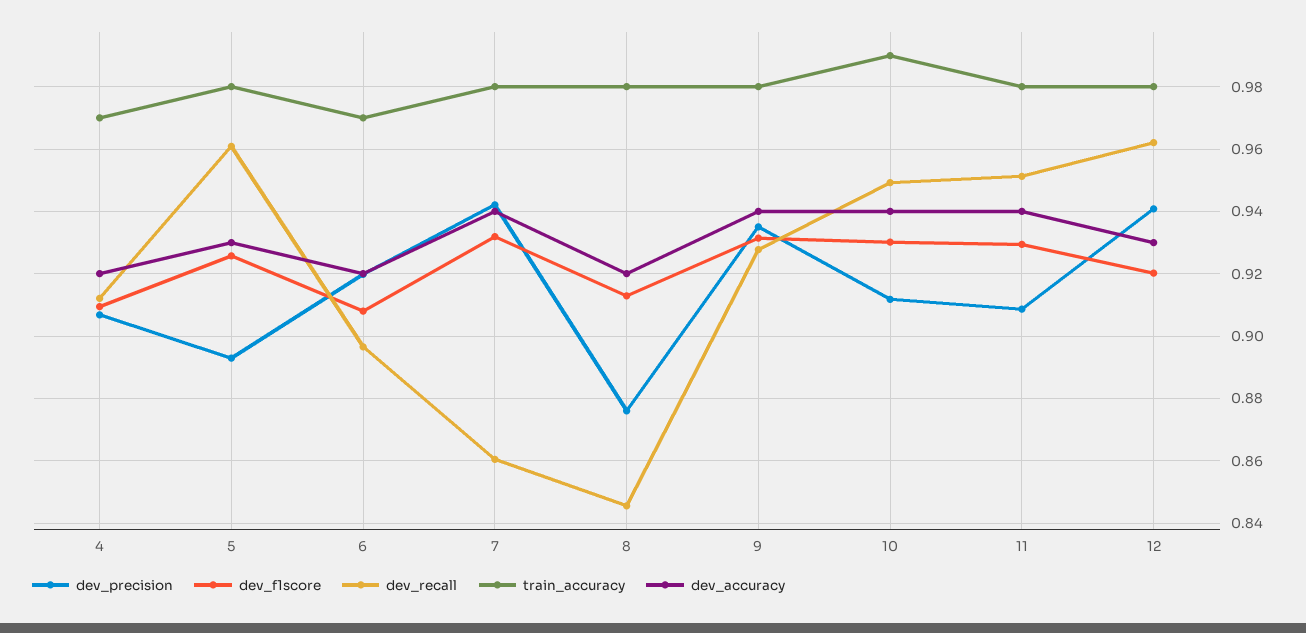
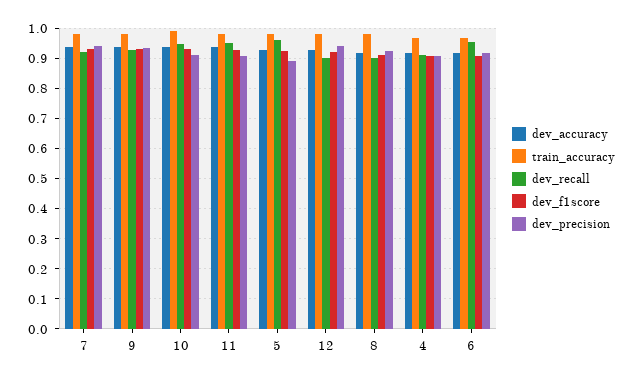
  {
    "dev_precision": {
      "4": 0.906,
      "5": 0.892,
      "6": 0.92,
      "7": 0.942,
-     "8": 0.876,
+     "8": 0.92,
      "9": 0.936,
      "10": 0.912,
      "11": 0.908,
      "12": 0.94
    },
    "dev_f1score": {
      "4": 0.91,
      "5": 0.926,
      "6": 0.908,
      "7": 0.932,
      "8": 0.912,
      "9": 0.932,
      "10": 0.93,
      "11": 0.93,
      "12": 0.92
    },
    "dev_recall": {
      "4": 0.912,
      "5": 0.96,
-     "6": 0.896,
+     "6": 0.96,
-     "7": 0.86,
+     "7": 0.92,
-     "8": 0.846,
+     "8": 0.9,
      "9": 0.928,
      "10": 0.95,
      "11": 0.952,
-     "12": 0.962
+     "12": 0.9
    },
    "train_accuracy": {
      "4": 0.97,
      "5": 0.98,
      "6": 0.97,
      "7": 0.98,
      "8": 0.98,
      "9": 0.98,
      "10": 0.99,
      "11": 0.98,
      "12": 0.98
    },
    "dev_accuracy": {
      "4": 0.92,
      "5": 0.93,
      "6": 0.92,
      "7": 0.94,
      "8": 0.92,
      "9": 0.94,
      "10": 0.94,
      "11": 0.94,
      "12": 0.93
    }
  }

